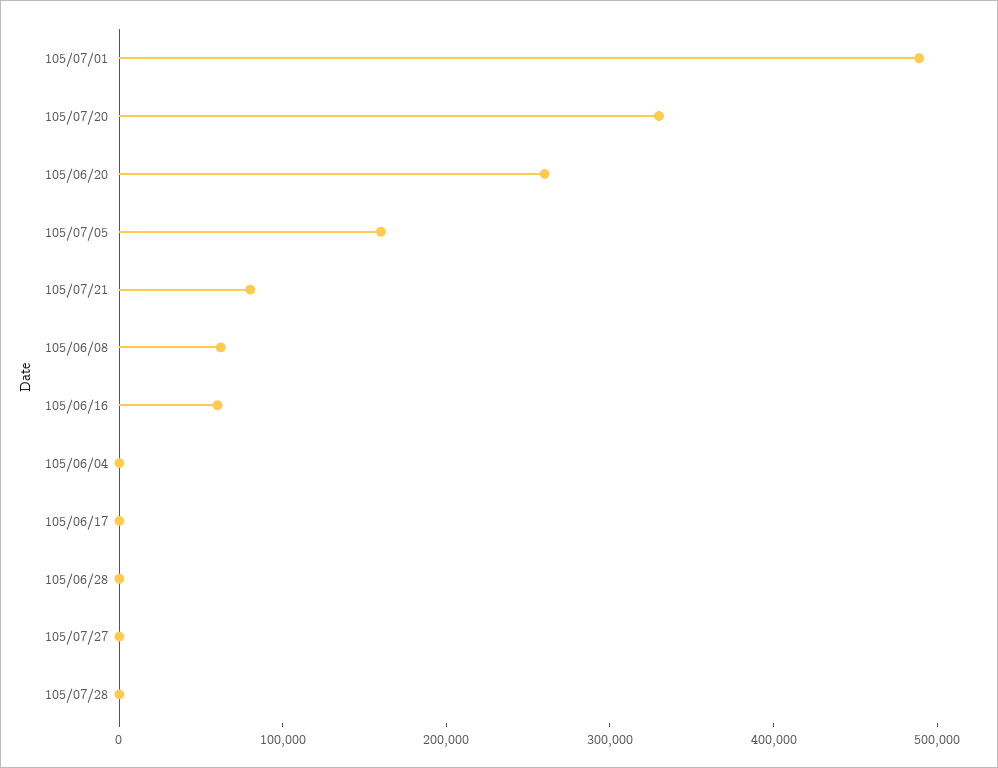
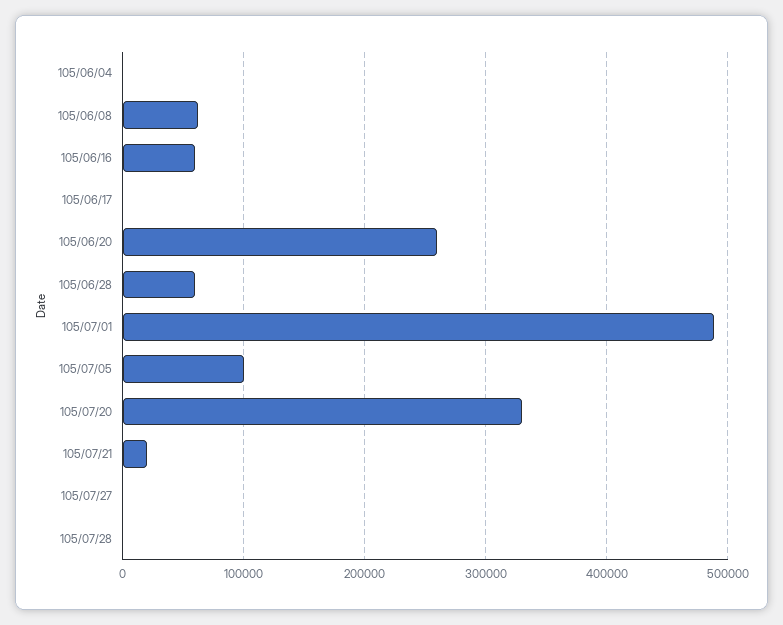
  {
    "105/07/01": 490000,
    "105/07/20": 330000,
    "105/06/20": 260000,
-   "105/07/05": 160000,
+   "105/07/05": 100000,
-   "105/07/21": 80000,
+   "105/07/21": 20000,
    "105/06/08": 60000,
    "105/06/16": 60000,
    "105/06/04": 0,
    "105/06/17": 0,
-   "105/06/28": 0,
+   "105/06/28": 60000,
    "105/07/27": 0,
    "105/07/28": 0
  }

